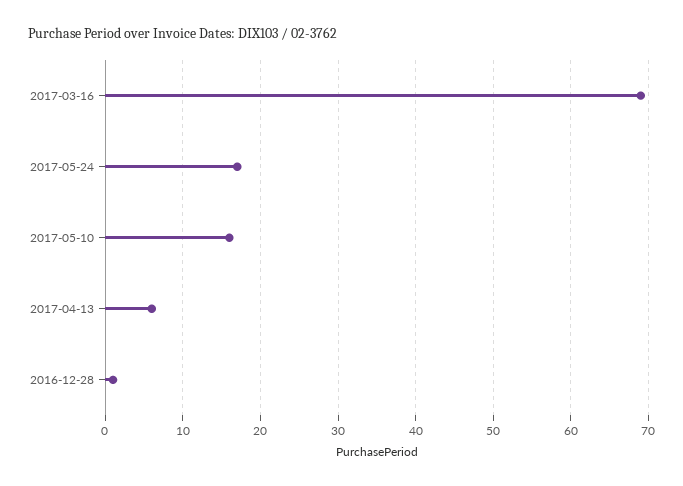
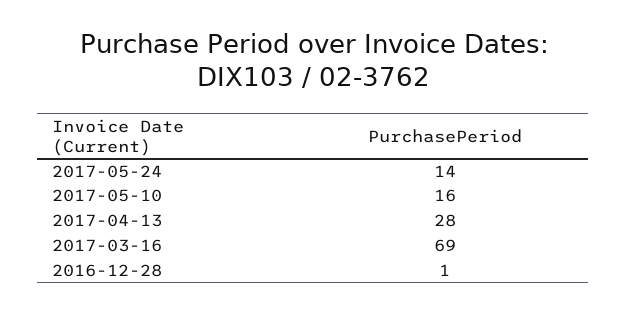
  {
    "2017-03-16": 69,
-   "2017-05-24": 17,
+   "2017-05-24": 14,
    "2017-05-10": 16,
-   "2017-04-13": 6,
+   "2017-04-13": 28,
    "2016-12-28": 1
  }

